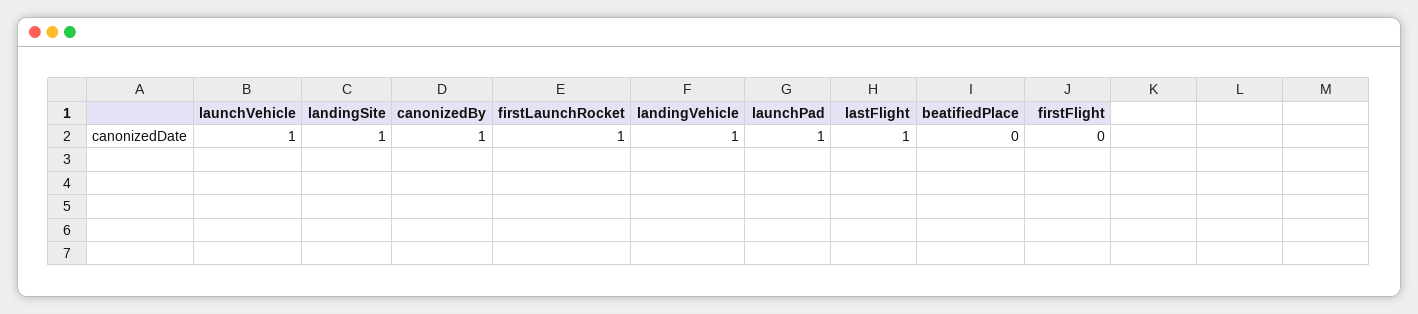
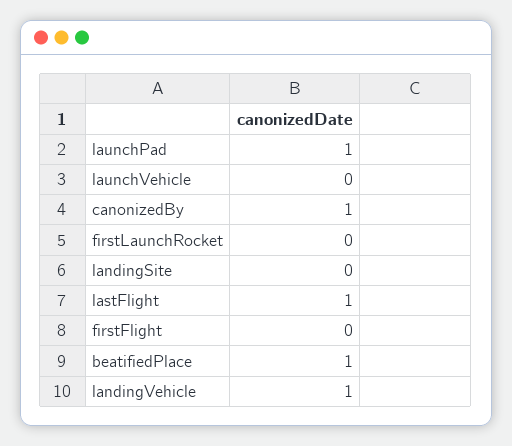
  {
-   "launchVehicle": 1,
+   "launchVehicle": 0,
-   "landingSite": 1,
+   "landingSite": 0,
    "canonizedBy": 1,
-   "firstLaunchRocket": 1,
+   "firstLaunchRocket": 0,
    "landingVehicle": 1,
    "launchPad": 1,
    "lastFlight": 1,
-   "beatifiedPlace": 0,
+   "beatifiedPlace": 1,
    "firstFlight": 0
  }

